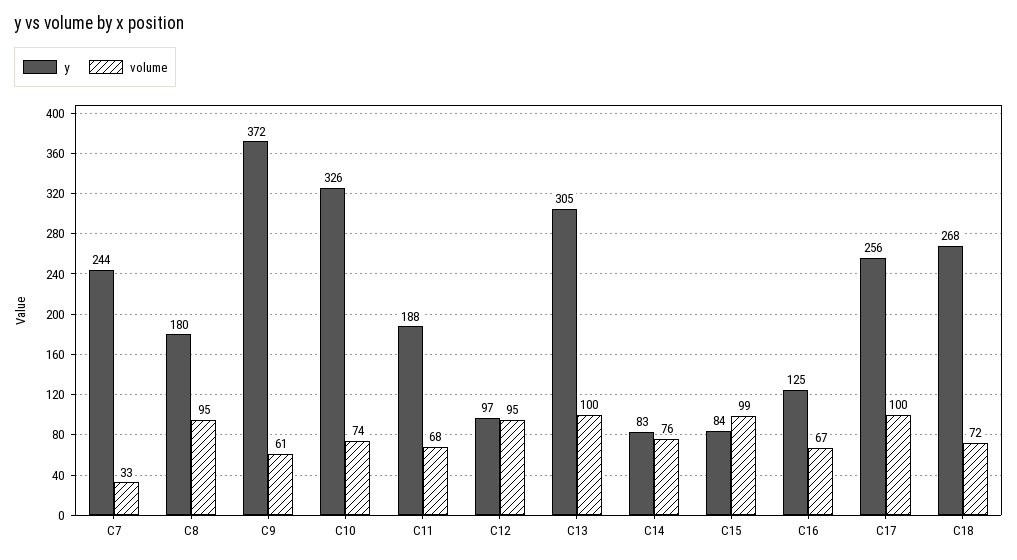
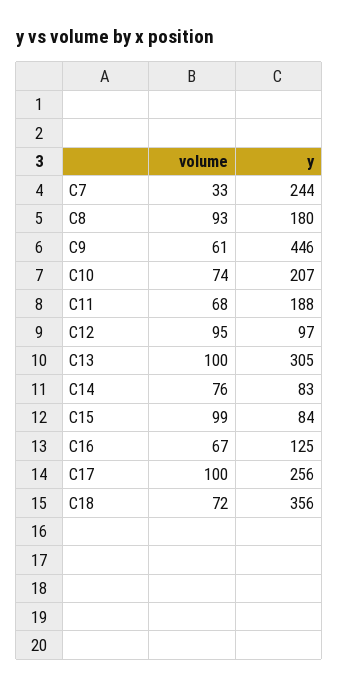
  {
    "y": {
      "C7": 244,
      "C8": 180,
-     "C9": 372,
+     "C9": 446,
-     "C10": 326,
+     "C10": 207,
      "C11": 188,
      "C12": 97,
      "C13": 305,
      "C14": 83,
      "C15": 84,
      "C16": 125,
      "C17": 256,
-     "C18": 268
+     "C18": 356
    },
    "volume": {
      "C7": 33,
-     "C8": 95,
+     "C8": 93,
      "C9": 61,
      "C10": 74,
      "C11": 68,
      "C12": 95,
      "C13": 100,
      "C14": 76,
      "C15": 99,
      "C16": 67,
      "C17": 100,
      "C18": 72
    }
  }

